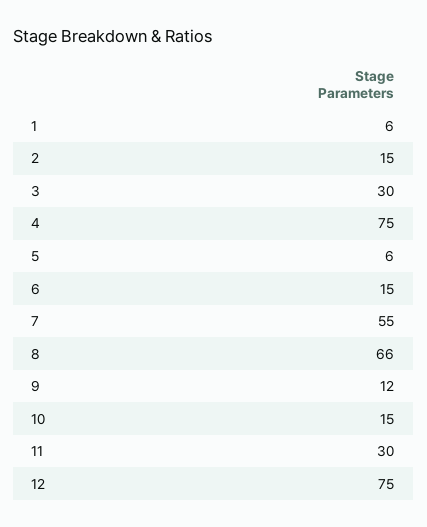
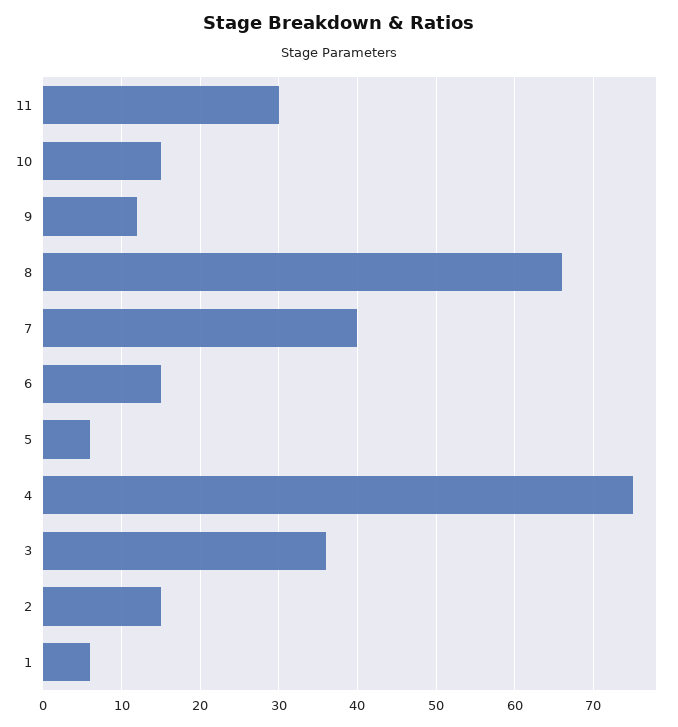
  {
    "1": 6,
    "2": 15,
-   "3": 30,
+   "3": 36,
    "4": 75,
    "5": 6,
    "6": 15,
-   "7": 55,
+   "7": 40,
    "8": 66,
    "9": 12,
    "10": 15,
-   "11": 30,
+   "11": 30
-   "12": 75
  }

